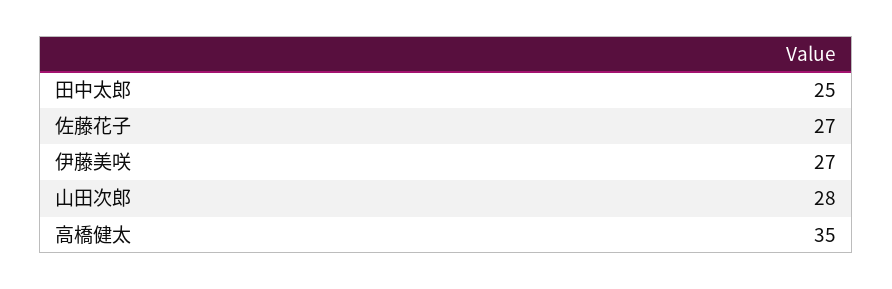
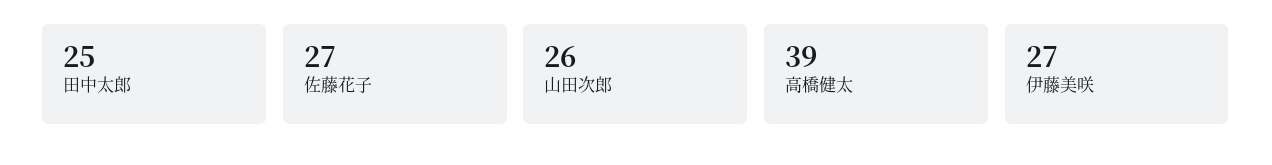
  {
    "田中太郎": 25,
    "佐藤花子": 27,
    "伊藤美咲": 27,
-   "山田次郎": 28,
+   "山田次郎": 26,
-   "高橋健太": 35
+   "高橋健太": 39
  }

